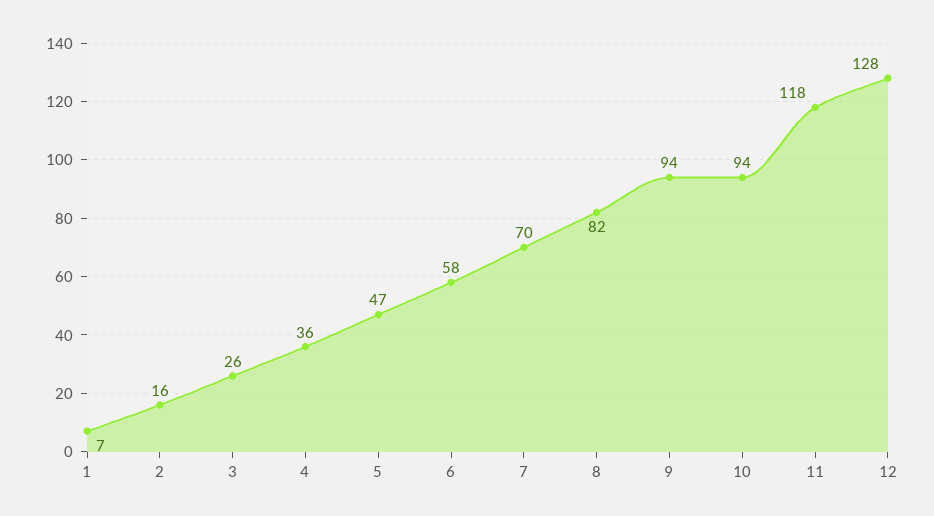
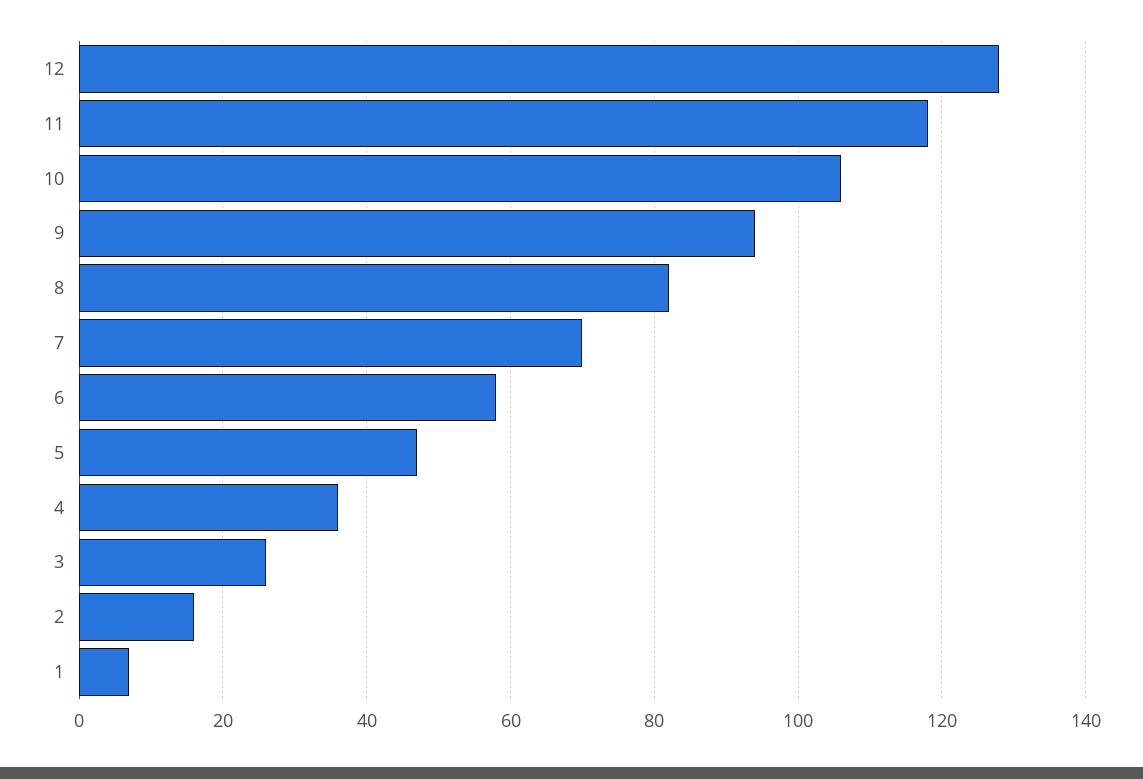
  {
    "1": 7,
    "2": 16,
    "3": 26,
    "4": 36,
    "5": 47,
    "6": 58,
    "7": 70,
    "8": 82,
    "9": 94,
-   "10": 94,
+   "10": 105,
    "11": 118,
    "12": 128
  }

